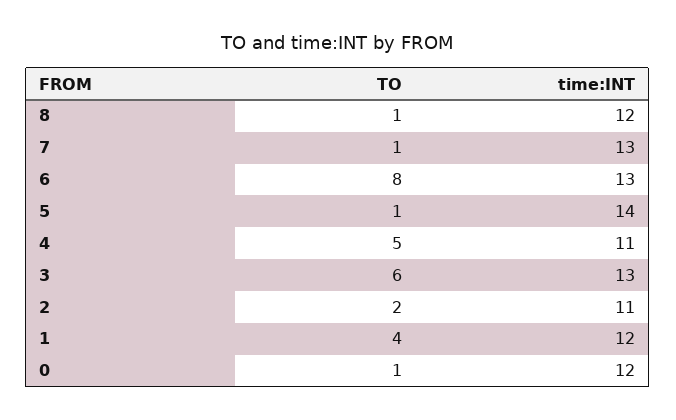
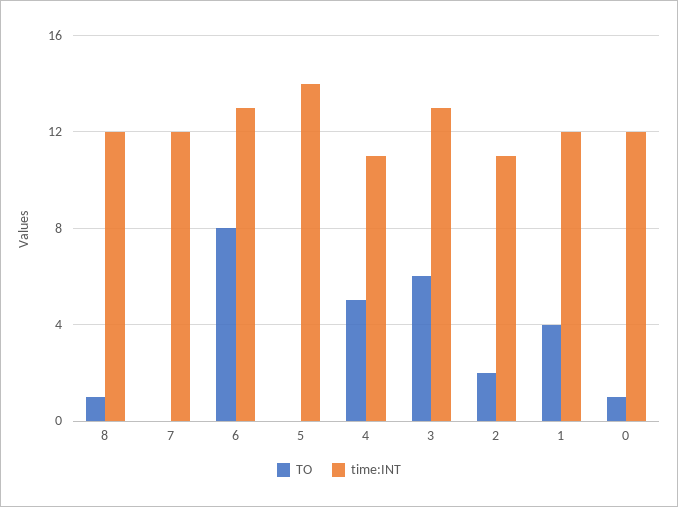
  {
    "TO": {
      "8": 1,
-     "7": 1,
+     "7": 0,
      "6": 8,
-     "5": 1,
+     "5": 0,
      "4": 5,
      "3": 6,
      "2": 2,
      "1": 4,
      "0": 1
    },
    "time:INT": {
      "8": 12,
-     "7": 13,
+     "7": 12,
      "6": 13,
      "5": 14,
      "4": 11,
      "3": 13,
      "2": 11,
      "1": 12,
      "0": 12
    }
  }

